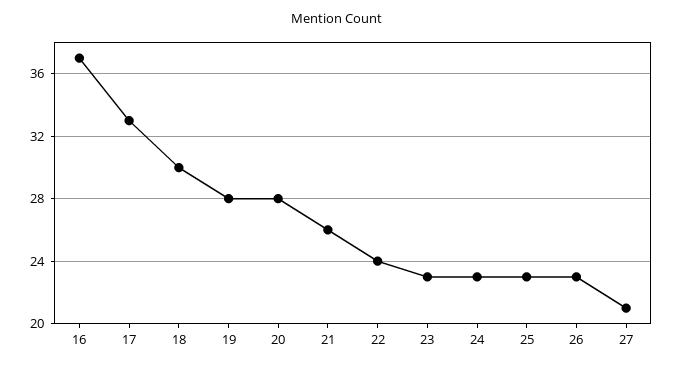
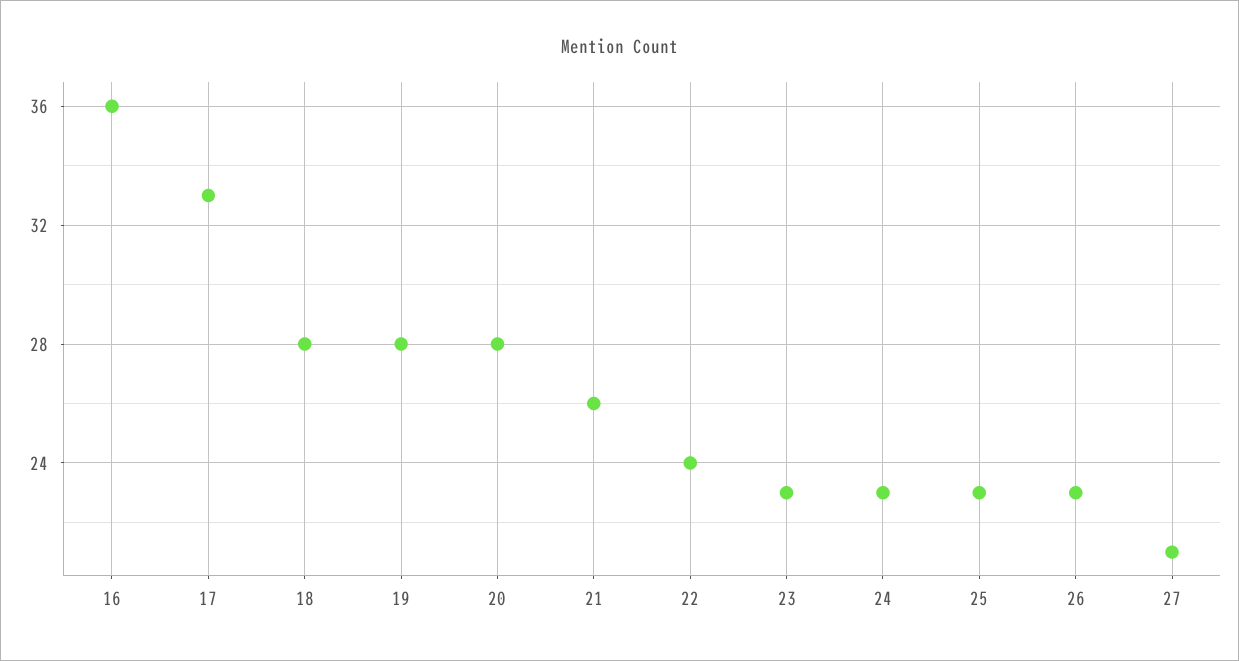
  {
-   "16": 37,
+   "16": 36,
    "17": 33,
-   "18": 30,
+   "18": 28,
    "19": 28,
    "20": 28,
    "21": 26,
    "22": 24,
    "23": 23,
    "24": 23,
    "25": 23,
    "26": 23,
    "27": 21
  }

